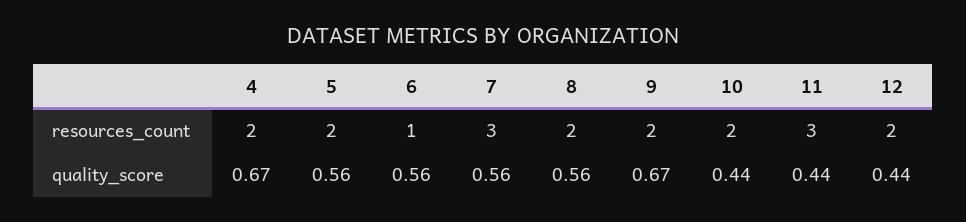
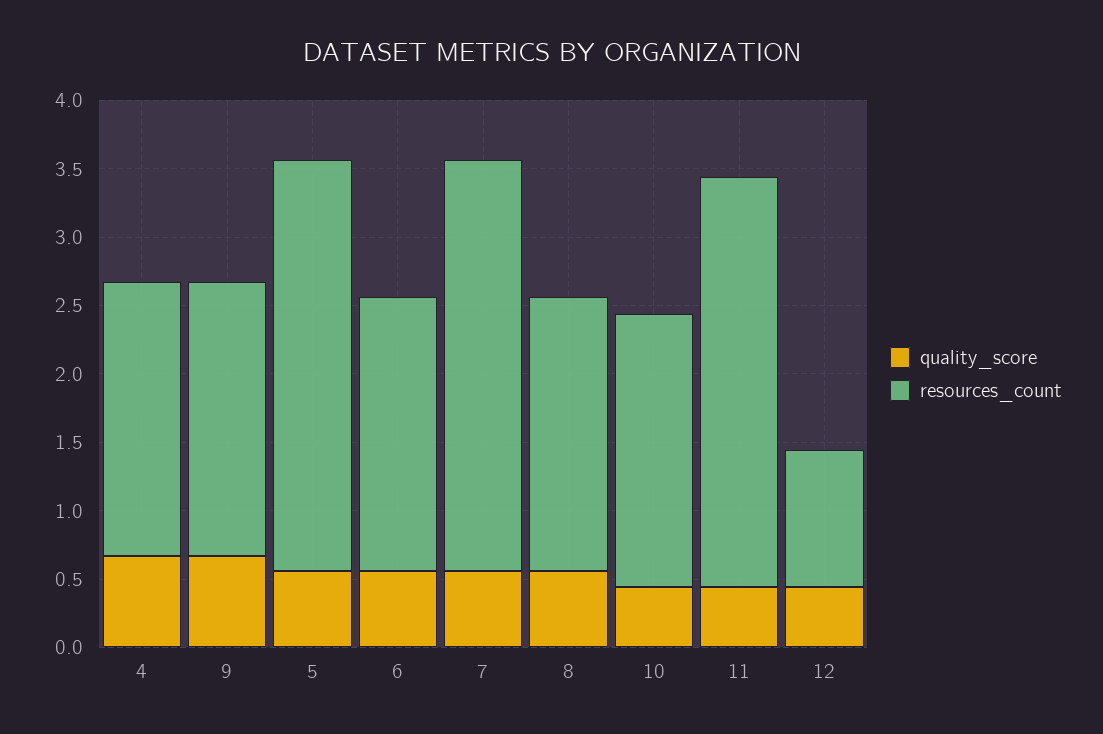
  {
    "resources_count": {
      "4": 2,
-     "5": 2,
+     "5": 3,
-     "6": 1,
+     "6": 2,
      "7": 3,
      "8": 2,
      "9": 2,
      "10": 2,
      "11": 3,
-     "12": 2
+     "12": 1
    },
    "quality_score": {
      "4": 0.67,
      "5": 0.56,
      "6": 0.56,
      "7": 0.56,
      "8": 0.56,
      "9": 0.67,
      "10": 0.44,
      "11": 0.44,
      "12": 0.44
    }
  }

